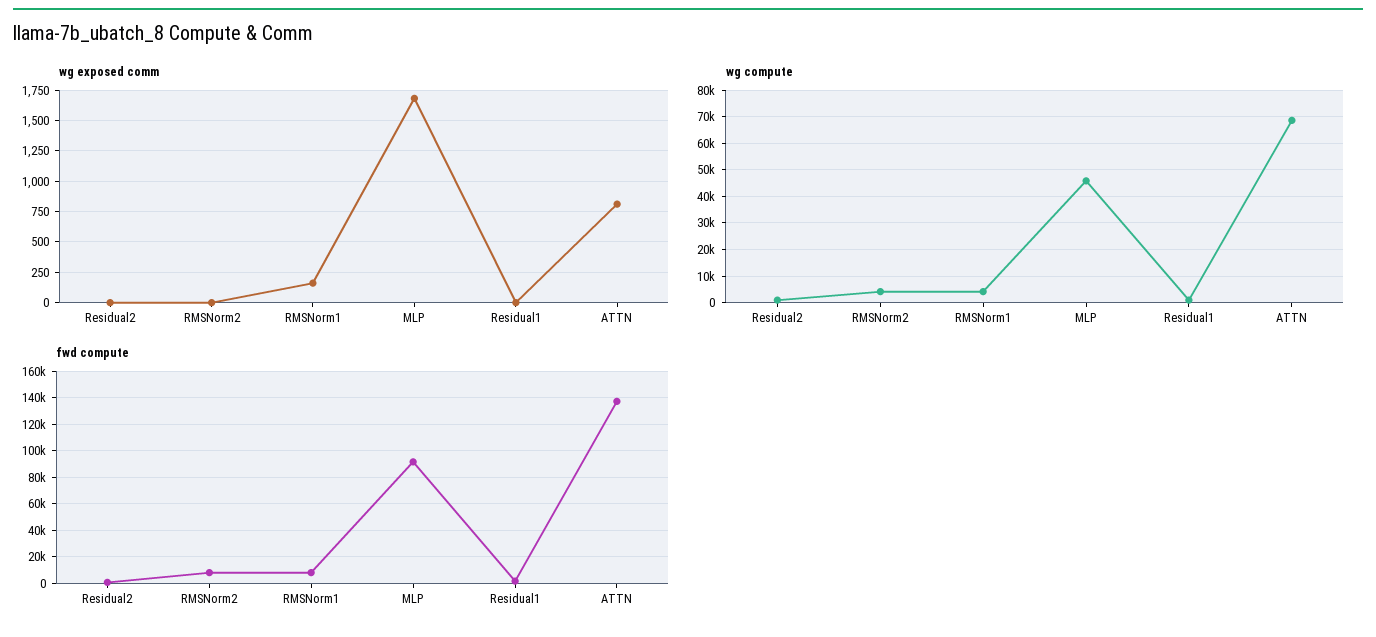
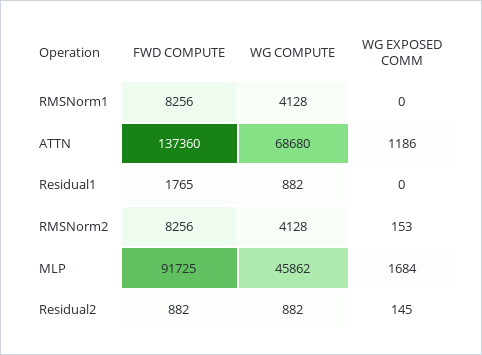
  {
    "wg exposed comm": {
-     "Residual2": 0,
+     "Residual2": 145,
-     "RMSNorm2": 0,
+     "RMSNorm2": 153,
-     "RMSNorm1": 150,
+     "RMSNorm1": 0,
      "MLP": 1684,
      "Residual1": 0,
-     "ATTN": 800
+     "ATTN": 1186
    },
    "wg compute": {
      "Residual2": 882,
      "RMSNorm2": 4128,
      "RMSNorm1": 4128,
      "MLP": 45862,
      "Residual1": 882,
      "ATTN": 68680
    },
    "fwd compute": {
      "Residual2": 882,
      "RMSNorm2": 8256,
      "RMSNorm1": 8256,
      "MLP": 91725,
      "Residual1": 1765,
      "ATTN": 137360
    }
  }

